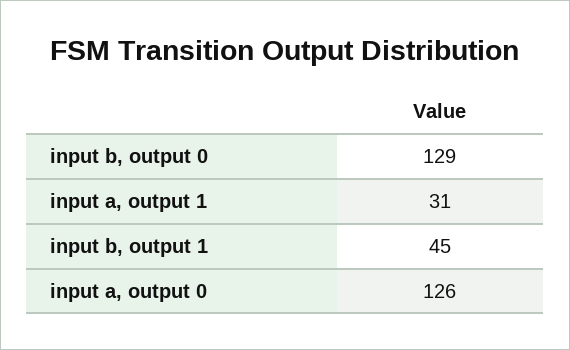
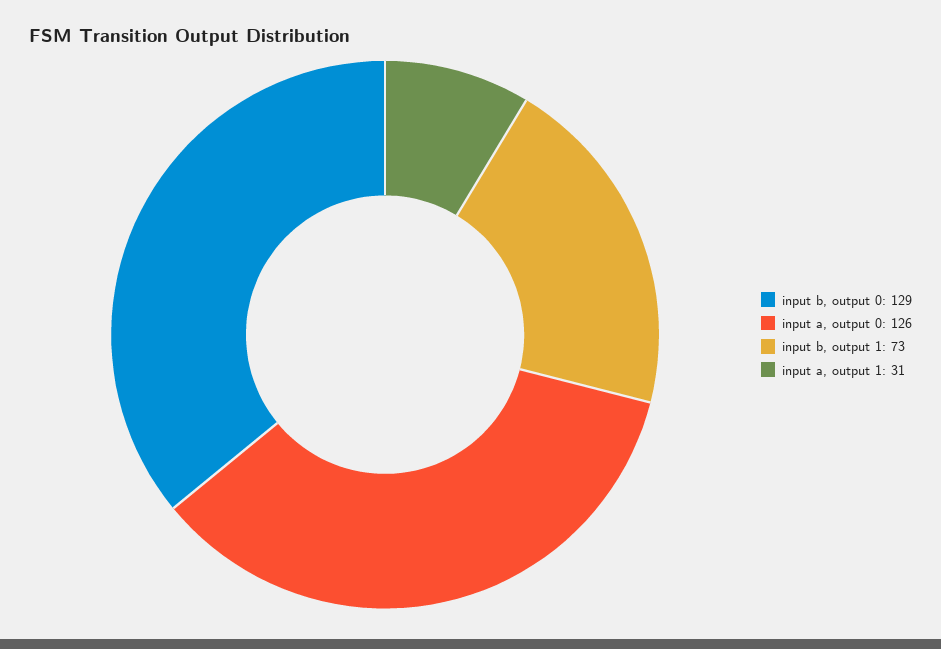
  {
    "input b, output 0": 129,
    "input a, output 1": 31,
-   "input b, output 1": 45,
+   "input b, output 1": 73,
    "input a, output 0": 126
  }

